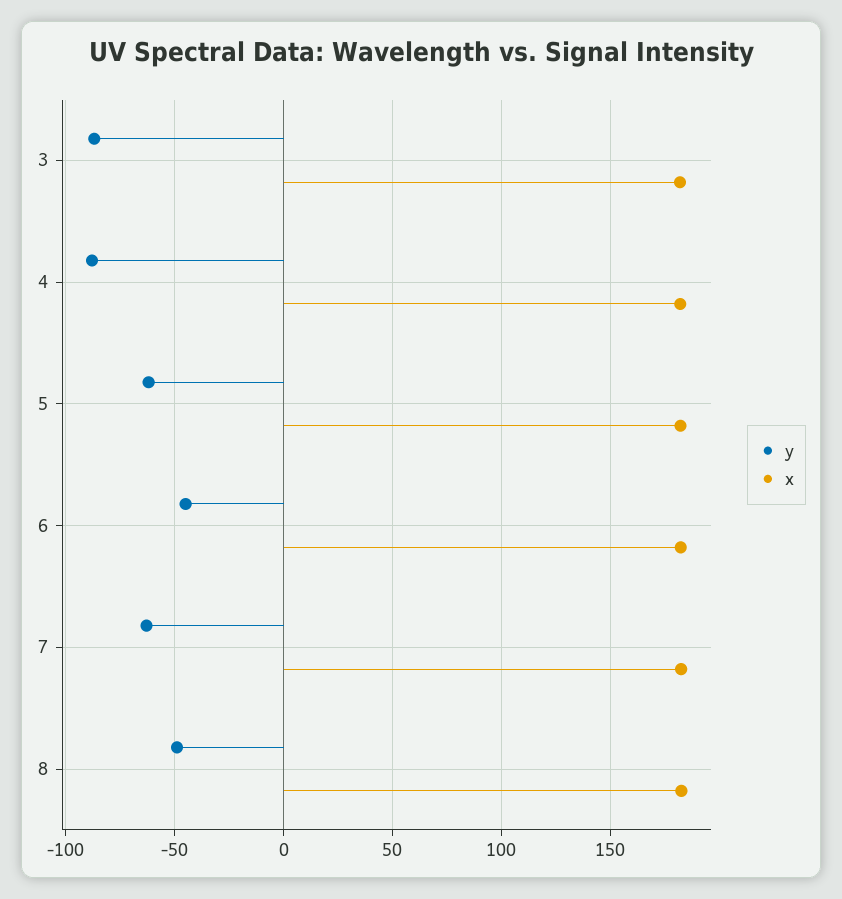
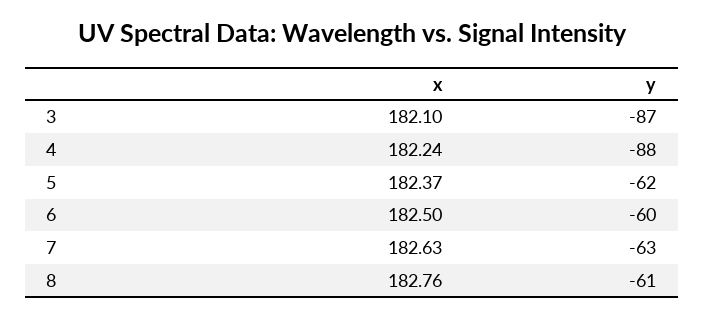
  {
    "y": {
      "3": -87,
      "4": -88,
      "5": -62,
-     "6": -45,
+     "6": -60,
      "7": -63,
-     "8": -50
+     "8": -61
    },
    "x": {
      "3": 182.1,
      "4": 182.24,
      "5": 182.37,
      "6": 182.5,
      "7": 182.63,
      "8": 182.76
    }
  }

